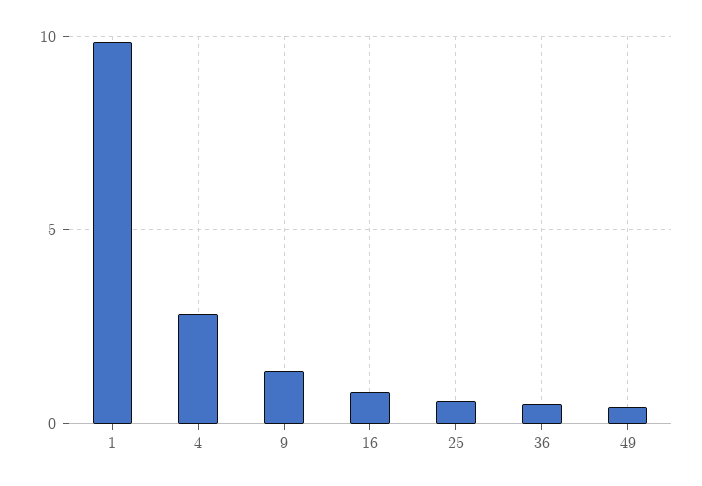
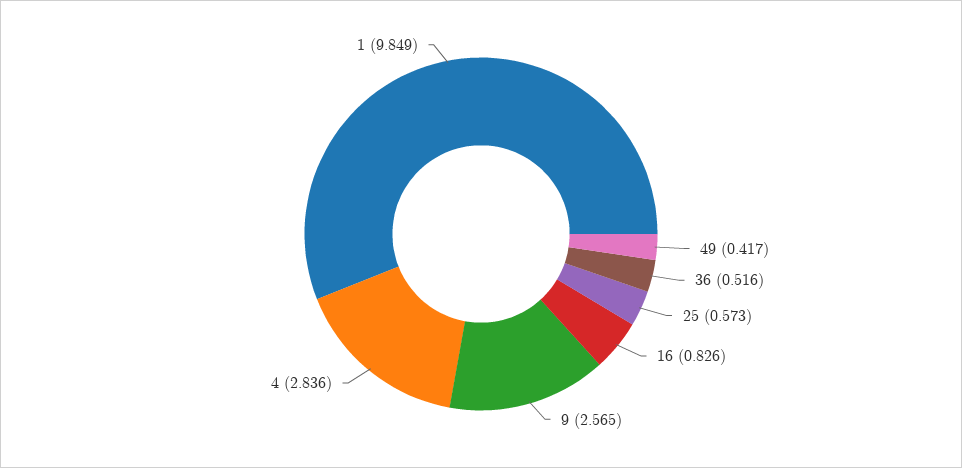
  {
    "1": 9.849,
    "4": 2.836,
-   "9": 1.5,
+   "9": 2.565,
    "16": 0.826,
    "25": 0.573,
    "36": 0.516,
    "49": 0.417
  }

